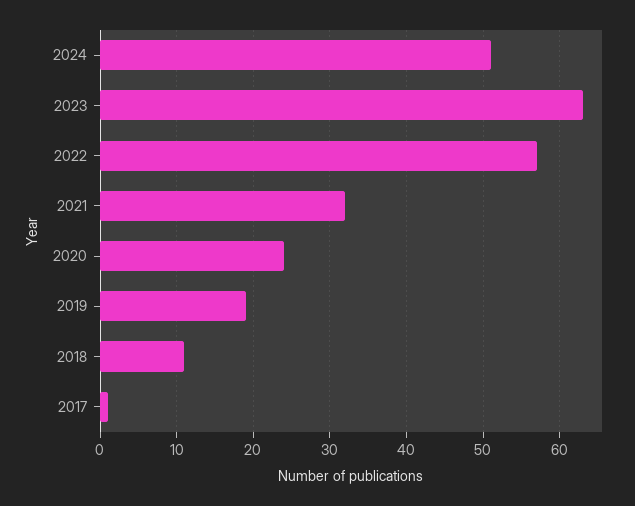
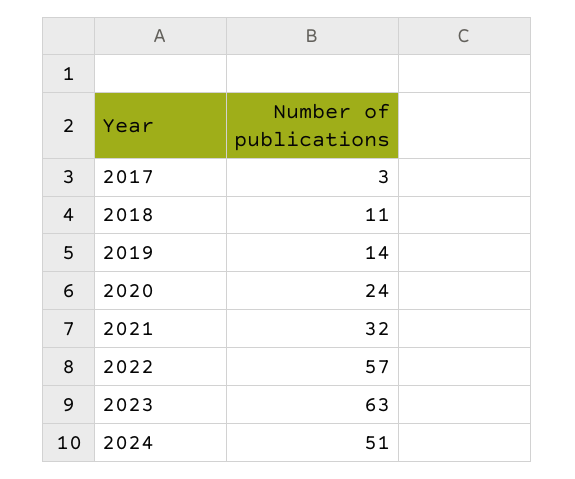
  {
    "2024": 51,
    "2023": 63,
    "2022": 57,
    "2021": 32,
    "2020": 24,
-   "2019": 19,
+   "2019": 14,
    "2018": 11,
-   "2017": 1
+   "2017": 3
  }

